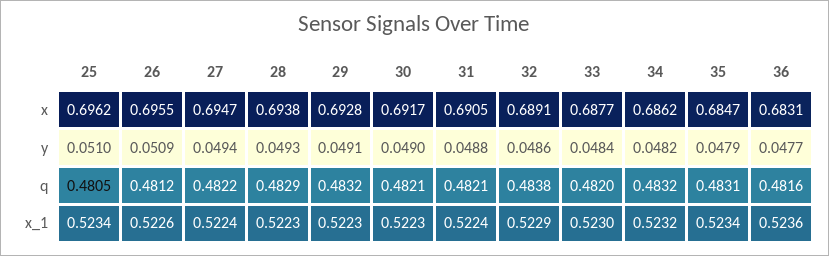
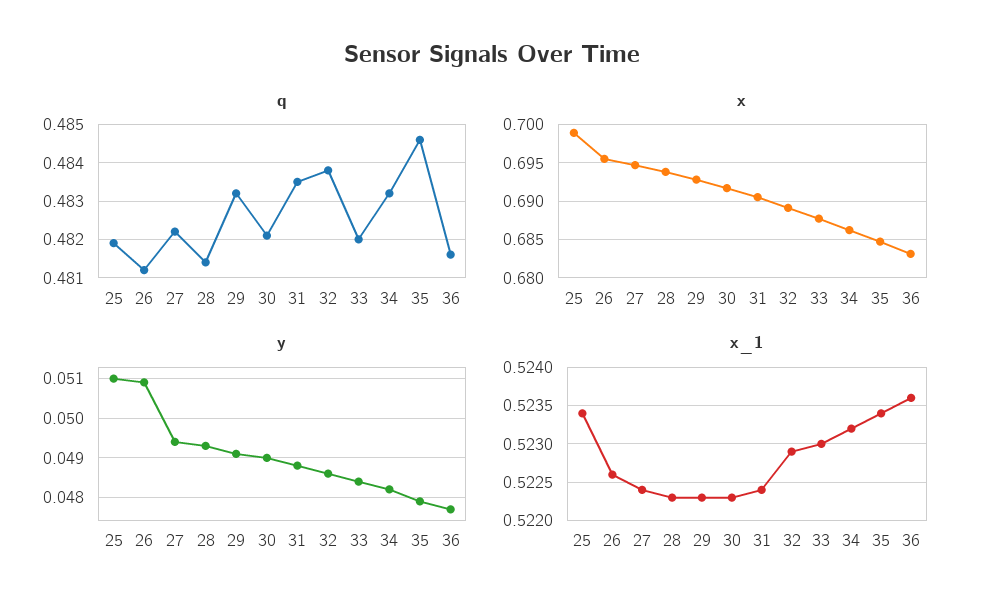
  {
    "x": {
-     "25": 0.6962,
+     "25": 0.699,
      "26": 0.6955,
      "27": 0.6947,
      "28": 0.6938,
      "29": 0.6928,
      "30": 0.6917,
      "31": 0.6905,
      "32": 0.6891,
      "33": 0.6877,
      "34": 0.6862,
      "35": 0.6847,
      "36": 0.6831
    },
    "y": {
      "25": 0.051,
      "26": 0.0509,
      "27": 0.0494,
      "28": 0.0493,
      "29": 0.0491,
      "30": 0.049,
      "31": 0.0488,
      "32": 0.0486,
      "33": 0.0484,
      "34": 0.0482,
      "35": 0.0479,
      "36": 0.0477
    },
    "q": {
-     "25": 0.4805,
+     "25": 0.482,
      "26": 0.4812,
      "27": 0.4822,
-     "28": 0.4829,
+     "28": 0.4815,
      "29": 0.4832,
      "30": 0.4821,
-     "31": 0.4821,
+     "31": 0.4835,
      "32": 0.4838,
      "33": 0.482,
      "34": 0.4832,
-     "35": 0.4831,
+     "35": 0.4845,
      "36": 0.4816
    },
    "x_1": {
      "25": 0.5234,
      "26": 0.5226,
      "27": 0.5224,
      "28": 0.5223,
      "29": 0.5223,
      "30": 0.5223,
      "31": 0.5224,
      "32": 0.5229,
      "33": 0.523,
      "34": 0.5232,
      "35": 0.5234,
      "36": 0.5236
    }
  }

